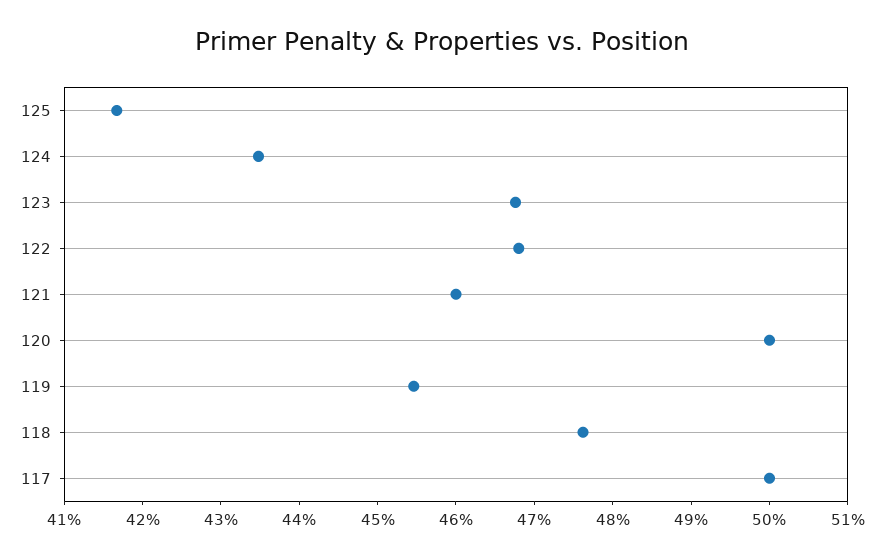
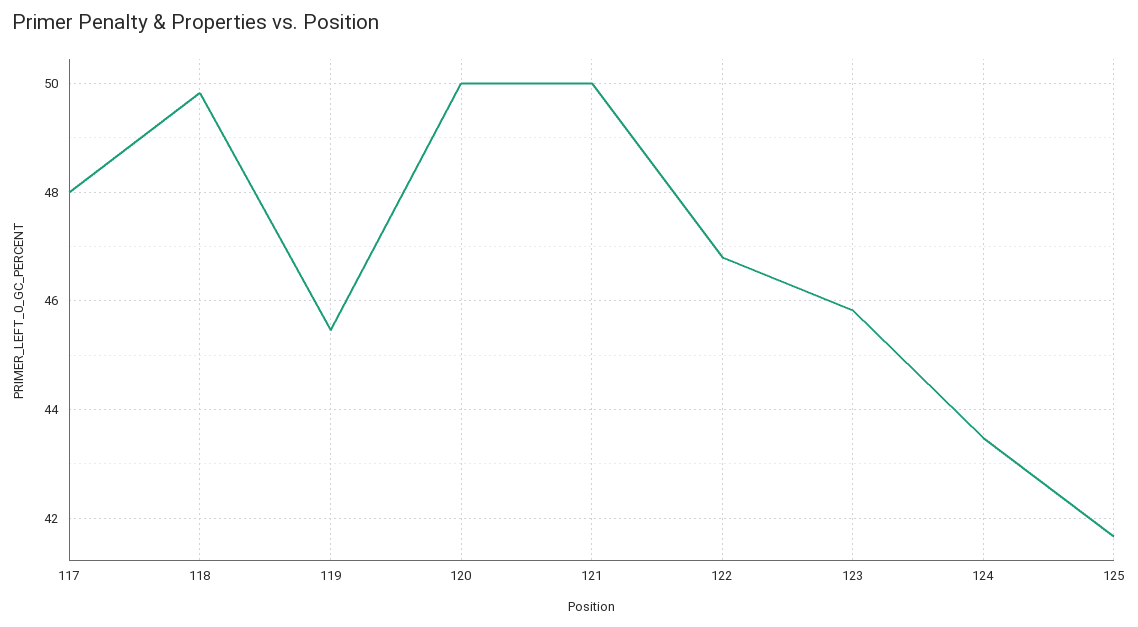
  {
    "125": 41.6,
    "124": 43.4,
-   "123": 46.8,
+   "123": 45.8,
    "122": 46.8,
-   "121": 46,
+   "121": 50,
    "120": 50,
    "119": 45.4,
-   "118": 47.6,
+   "118": 49.8,
-   "117": 50
+   "117": 48
  }

